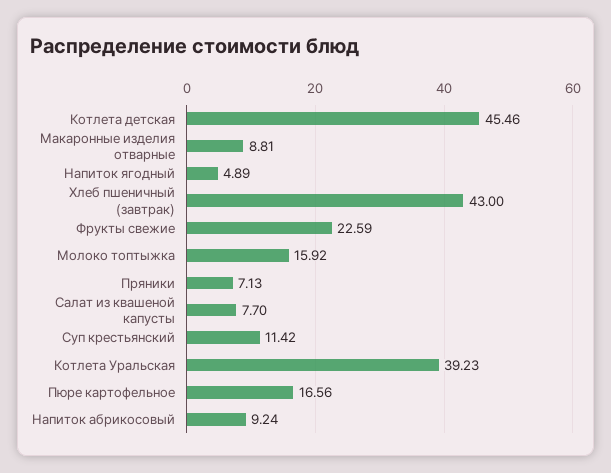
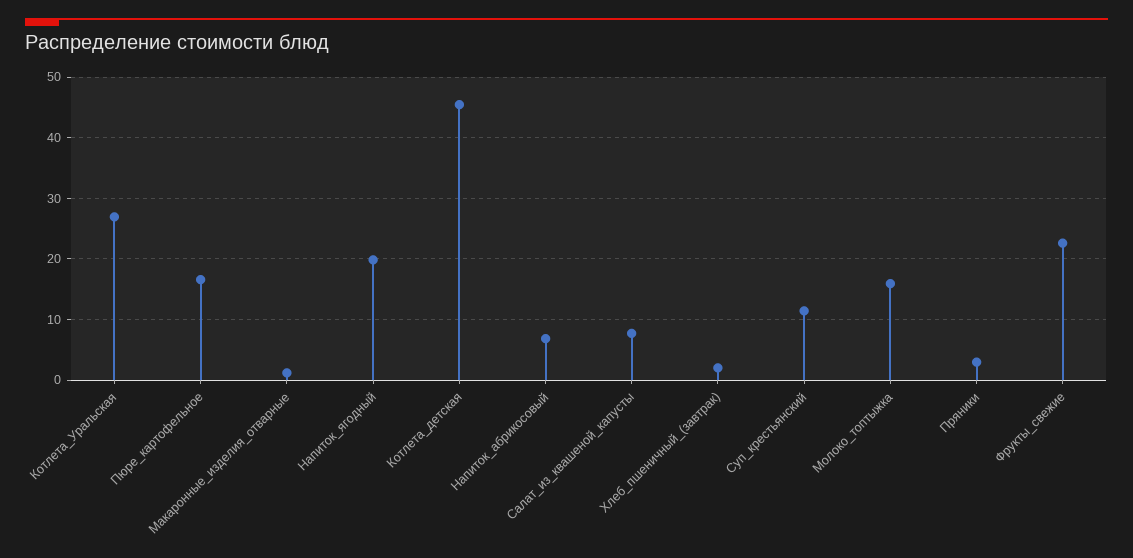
  {
    "Котлета детская": 45.46,
-   "Макаронные изделия отварные": 8.81,
+   "Макаронные изделия отварные": 1,
-   "Напиток ягодный": 4.89,
+   "Напиток ягодный": 20,
-   "Хлеб пшеничный (завтрак)": 43,
+   "Хлеб пшеничный (завтрак)": 2,
    "Фрукты свежие": 22.59,
    "Молоко топтыжка": 15.92,
-   "Пряники": 7.13,
+   "Пряники": 3,
    "Салат из квашеной капусты": 7.7,
    "Суп крестьянский": 11.42,
-   "Котлета Уральская": 39.23,
+   "Котлета Уральская": 27,
    "Пюре картофельное": 16.56,
-   "Напиток абрикосовый": 9.24
+   "Напиток абрикосовый": 7
  }

